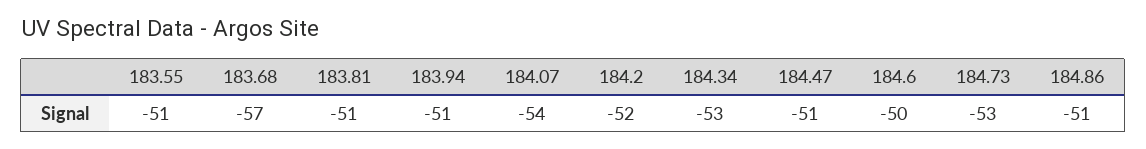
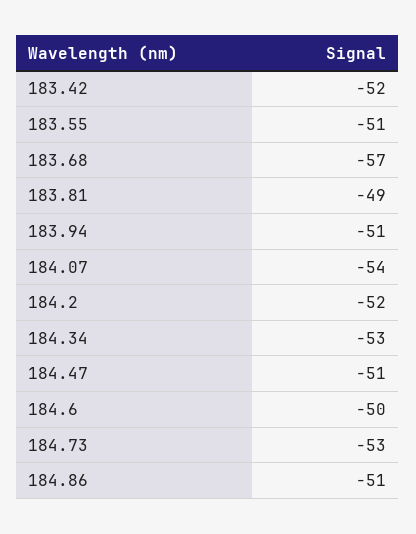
  {
    "183.55": -51,
    "183.68": -57,
-   "183.81": -51,
+   "183.81": -49,
    "183.94": -51,
    "184.07": -54,
    "184.2": -52,
    "184.34": -53,
    "184.47": -51,
    "184.6": -50,
    "184.73": -53,
-   "184.86": -51
+   "184.86": -51,
+   "183.42": -52
  }

